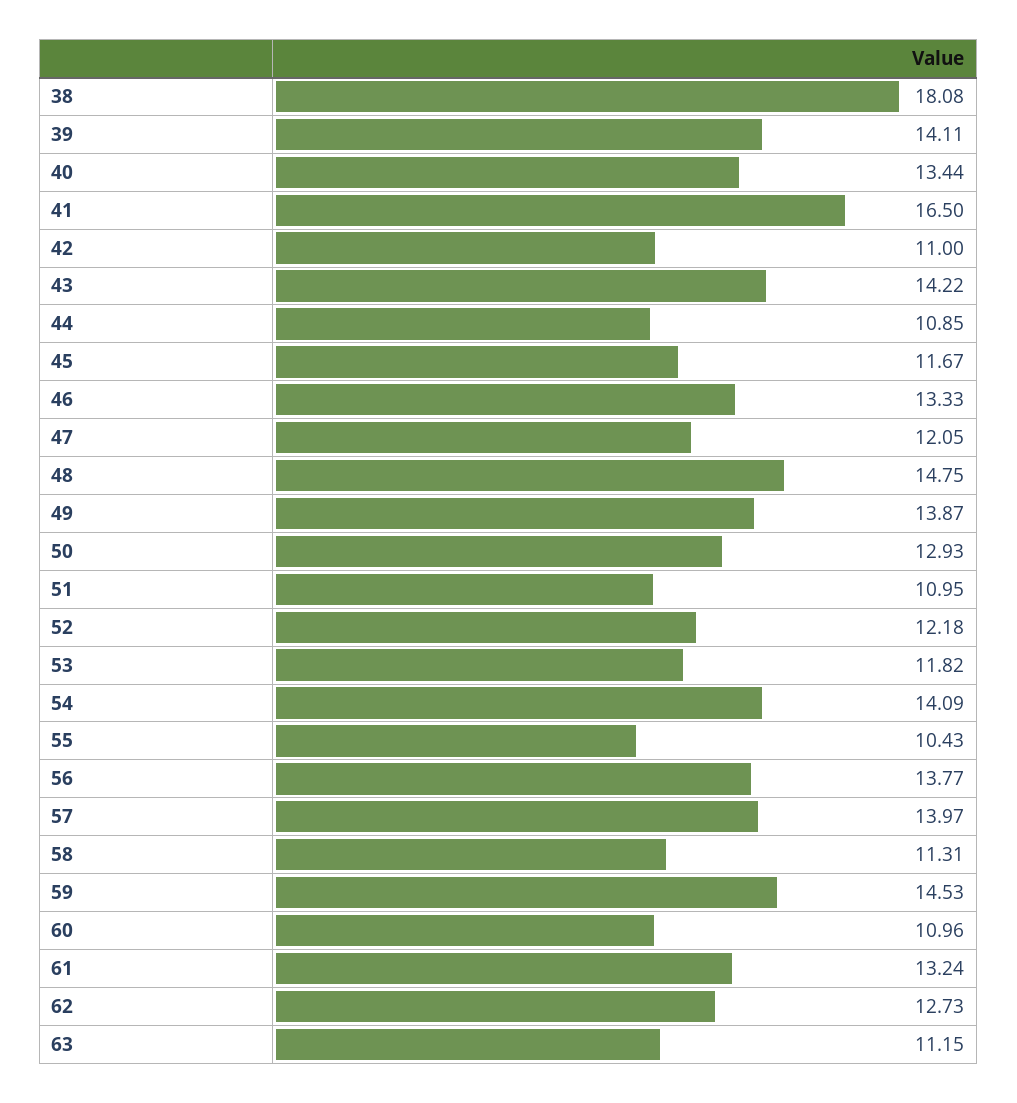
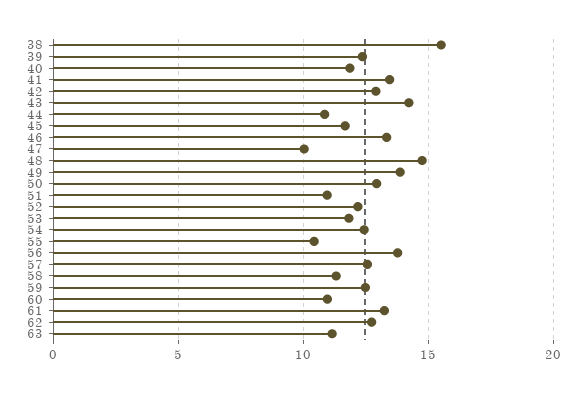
  {
-   "38": 18.08,
+   "38": 15.5,
-   "39": 14.11,
+   "39": 12.5,
-   "40": 13.44,
+   "40": 12,
-   "41": 16.5,
+   "41": 13.5,
-   "42": 11,
+   "42": 13,
    "43": 14.22,
    "44": 10.85,
    "45": 11.67,
    "46": 13.33,
-   "47": 12.05,
+   "47": 10,
    "48": 14.75,
    "49": 13.87,
    "50": 12.93,
    "51": 10.95,
    "52": 12.18,
    "53": 11.82,
-   "54": 14.09,
+   "54": 12.5,
    "55": 10.43,
    "56": 13.77,
-   "57": 13.97,
+   "57": 12.5,
    "58": 11.31,
-   "59": 14.53,
+   "59": 12.5,
    "60": 10.96,
    "61": 13.24,
    "62": 12.73,
    "63": 11.15
  }

